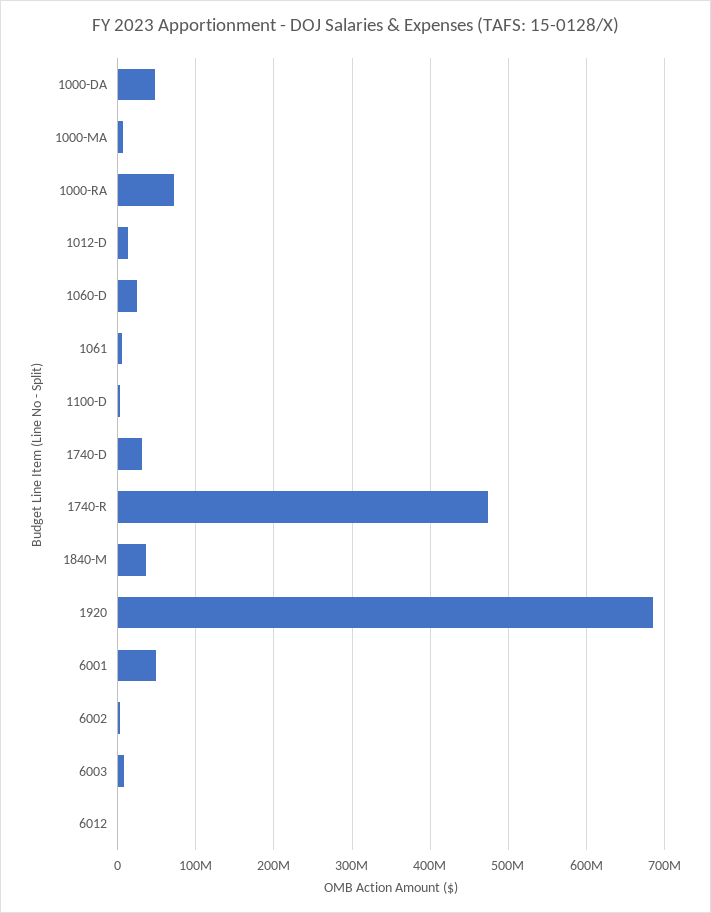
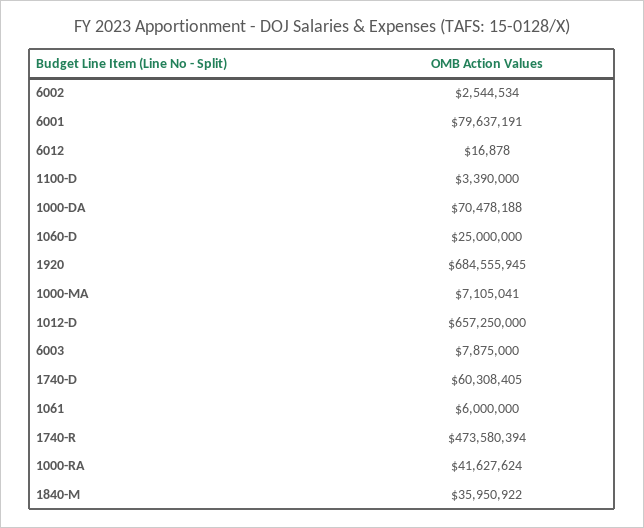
  {
-   "1000-DA": 50000000,
+   "1000-DA": 70478188,
    "1000-MA": 7105041,
-   "1000-RA": 70000000,
+   "1000-RA": 41627624,
-   "1012-D": 10000000,
+   "1012-D": 657250000,
    "1060-D": 25000000,
    "1061": 6000000,
    "1100-D": 3390000,
-   "1740-D": 30000000,
+   "1740-D": 60308405,
    "1740-R": 473580394,
    "1840-M": 35950922,
    "1920": 684555945,
-   "6001": 50000000,
+   "6001": 79637191,
    "6002": 2544534,
    "6003": 7875000,
    "6012": 16878
  }

